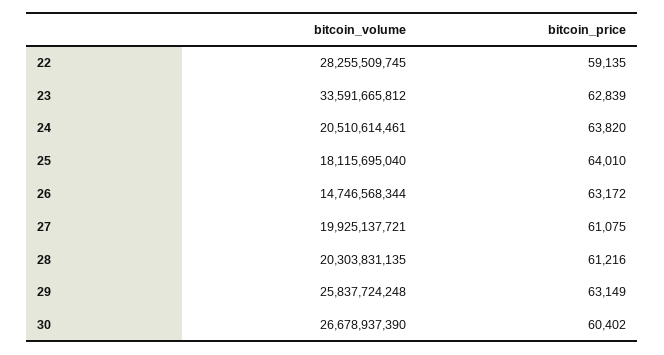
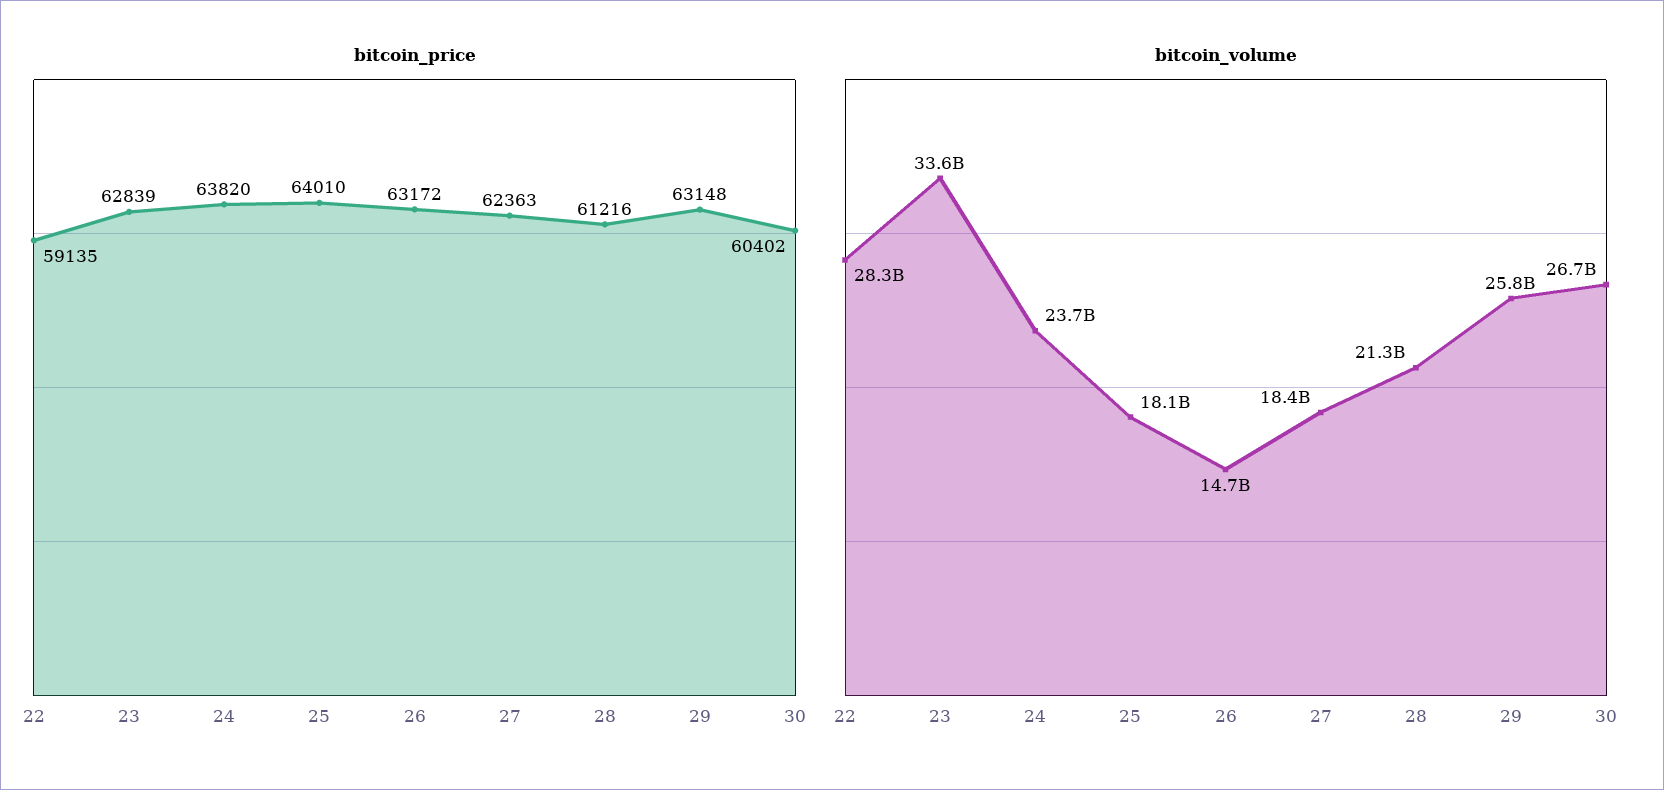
  {
    "bitcoin_volume": {
      "22": 28255509745,
      "23": 33591665812,
-     "24": 20510614461,
+     "24": 23700000000,
      "25": 18115695040,
      "26": 14746568344,
-     "27": 19925137721,
+     "27": 18400000000,
-     "28": 20303831135,
+     "28": 21300000000,
      "29": 25837724248,
      "30": 26678937390
    },
    "bitcoin_price": {
      "22": 59135,
      "23": 62839,
      "24": 63820,
      "25": 64010,
      "26": 63172,
-     "27": 61075,
+     "27": 62363,
      "28": 61216,
-     "29": 63149,
+     "29": 63148,
      "30": 60402
    }
  }

